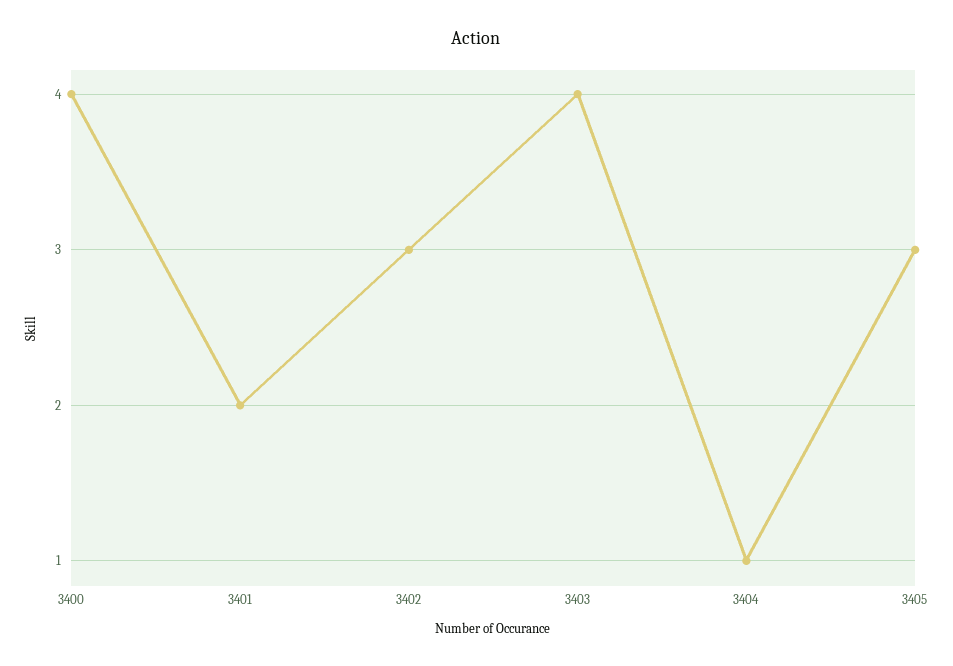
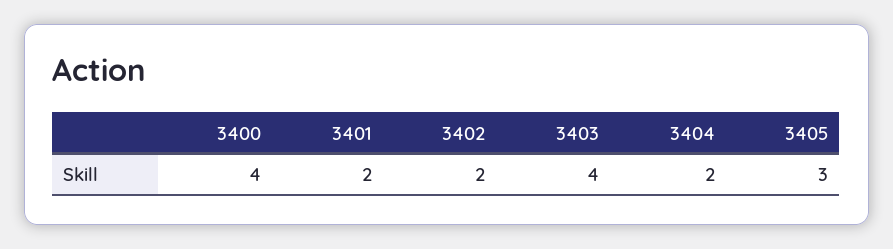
  {
    "3400": 4,
    "3401": 2,
-   "3402": 3,
+   "3402": 2,
    "3403": 4,
-   "3404": 1,
+   "3404": 2,
    "3405": 3
  }

